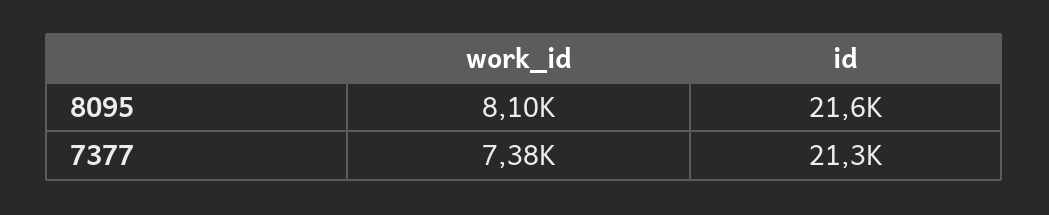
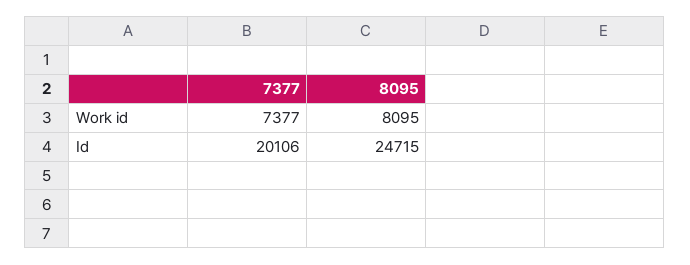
  {
    "work_id": {
      "8095": 8095,
      "7377": 7377
    },
    "id": {
-     "8095": 21600,
+     "8095": 24715,
-     "7377": 21300
+     "7377": 20106
    }
  }

